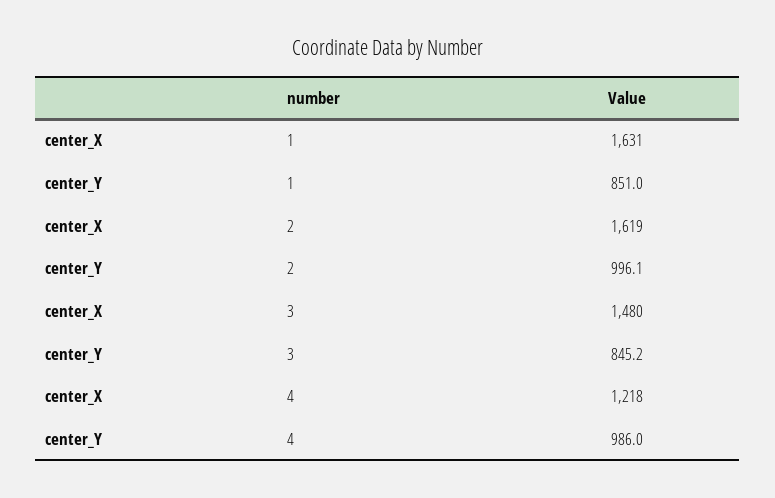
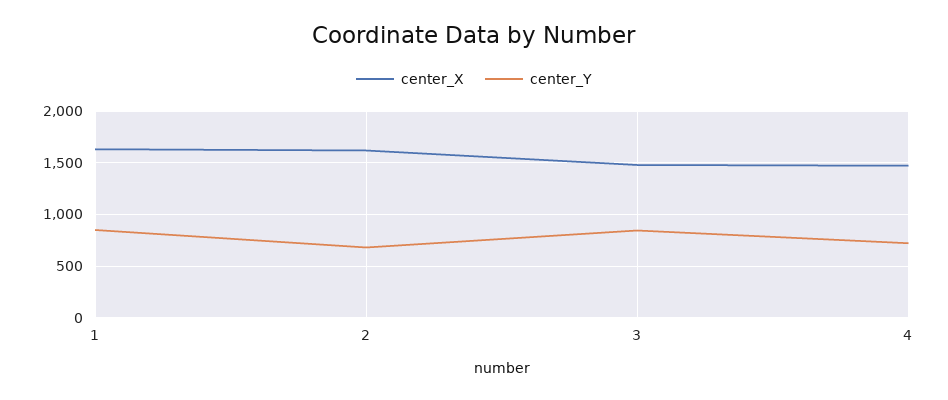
  {
    "center_X": {
      "1": 1631,
      "2": 1619,
      "3": 1480,
-     "4": 1218
+     "4": 1500
    },
    "center_Y": {
      "1": 851,
-     "2": 996.1,
+     "2": 700,
      "3": 845.2,
-     "4": 986
+     "4": 700
    }
  }

